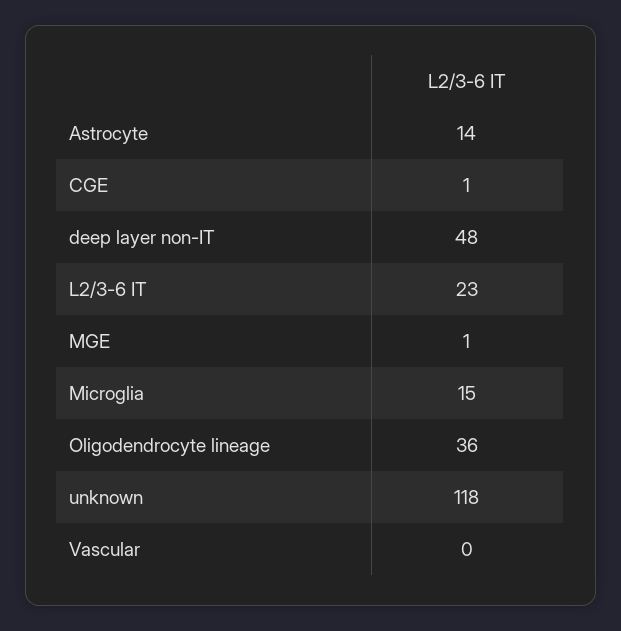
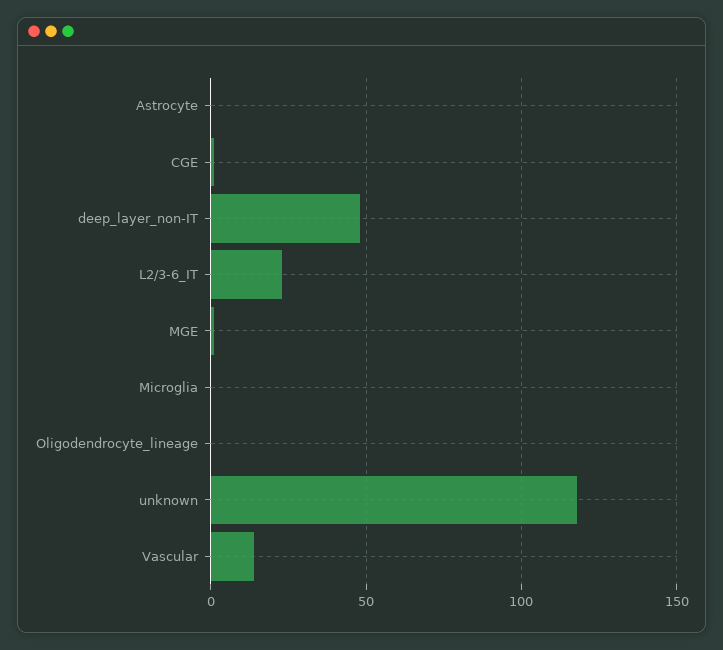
  {
-   "Astrocyte": 14,
+   "Astrocyte": 0,
    "CGE": 1,
    "deep layer non-IT": 48,
    "L2/3-6 IT": 23,
    "MGE": 1,
-   "Microglia": 15,
+   "Microglia": 0,
-   "Oligodendrocyte lineage": 36,
+   "Oligodendrocyte lineage": 0,
    "unknown": 118,
-   "Vascular": 0
+   "Vascular": 15
  }

